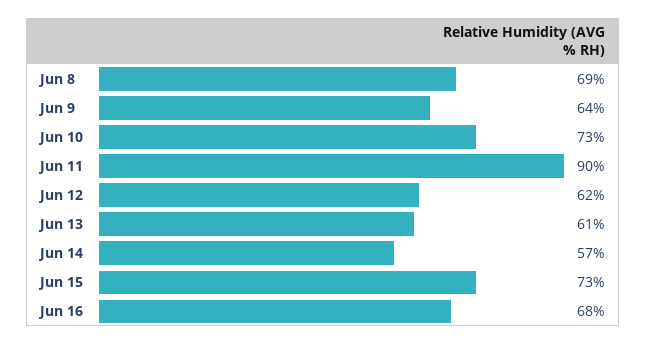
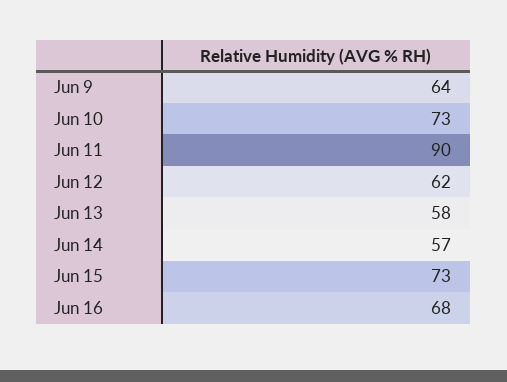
  {
-   "Jun 8": 69,
    "Jun 9": 64,
    "Jun 10": 73,
    "Jun 11": 90,
    "Jun 12": 62,
-   "Jun 13": 61,
+   "Jun 13": 58,
    "Jun 14": 57,
    "Jun 15": 73,
    "Jun 16": 68
  }

